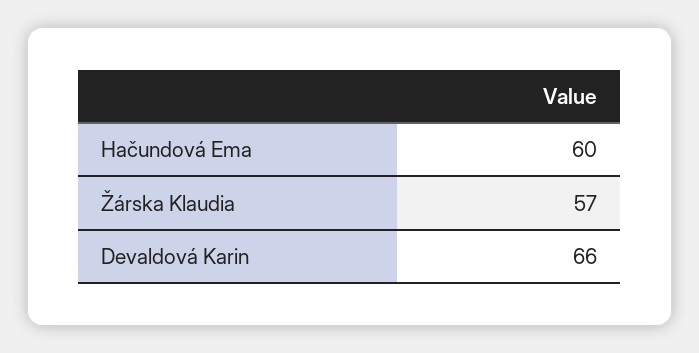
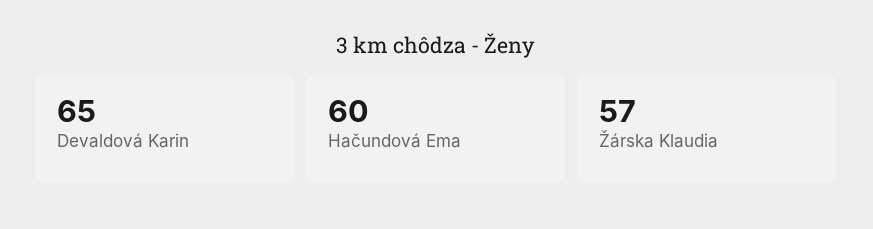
  {
    "Hačundová Ema": 60,
    "Žárska Klaudia": 57,
-   "Devaldová Karin": 66
+   "Devaldová Karin": 65
  }

